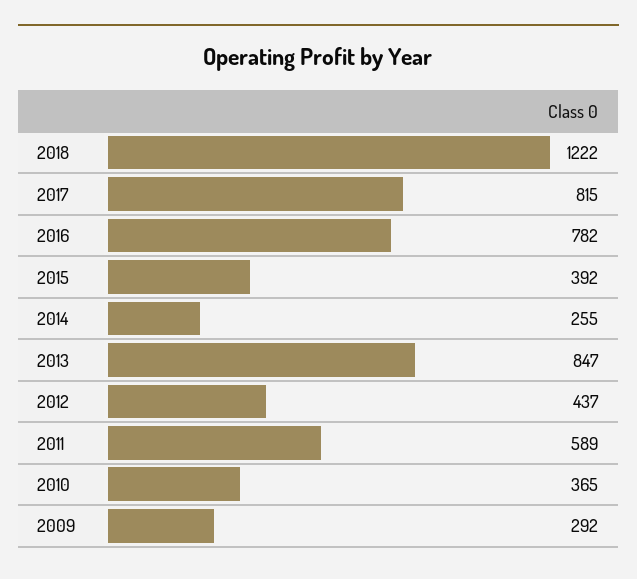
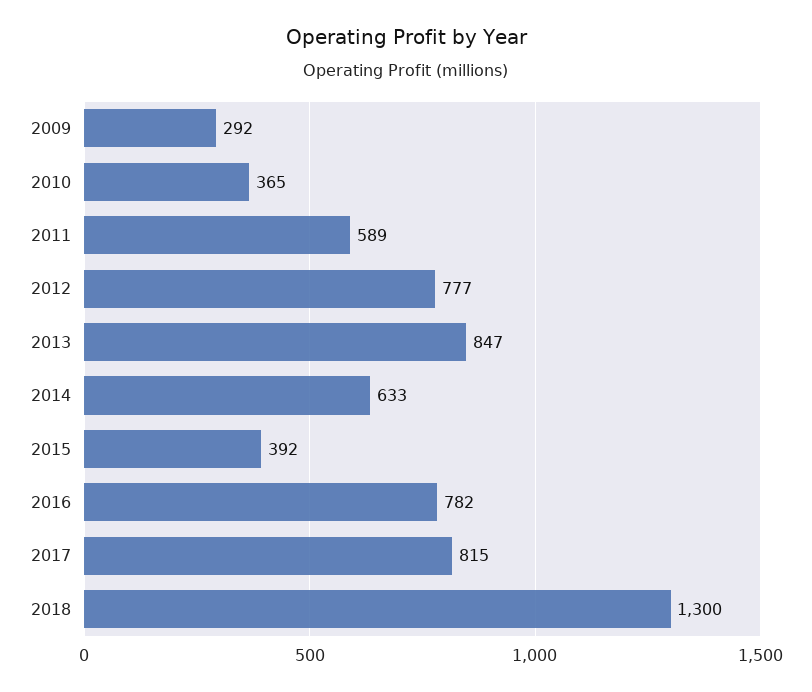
  {
-   "2018": 1222,
+   "2018": 1300,
    "2017": 815,
    "2016": 782,
    "2015": 392,
-   "2014": 255,
+   "2014": 633,
    "2013": 847,
-   "2012": 437,
+   "2012": 777,
    "2011": 589,
    "2010": 365,
    "2009": 292
  }

